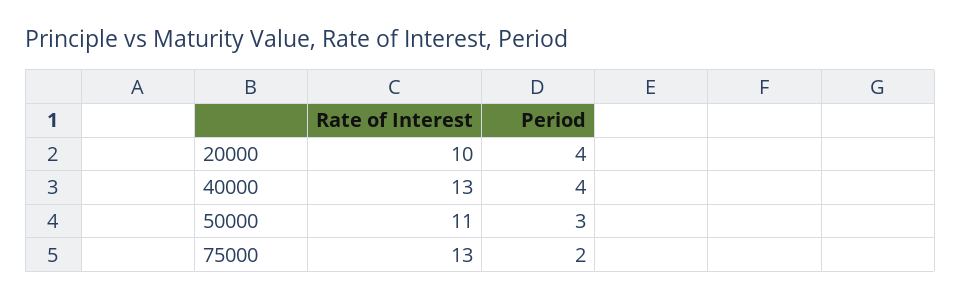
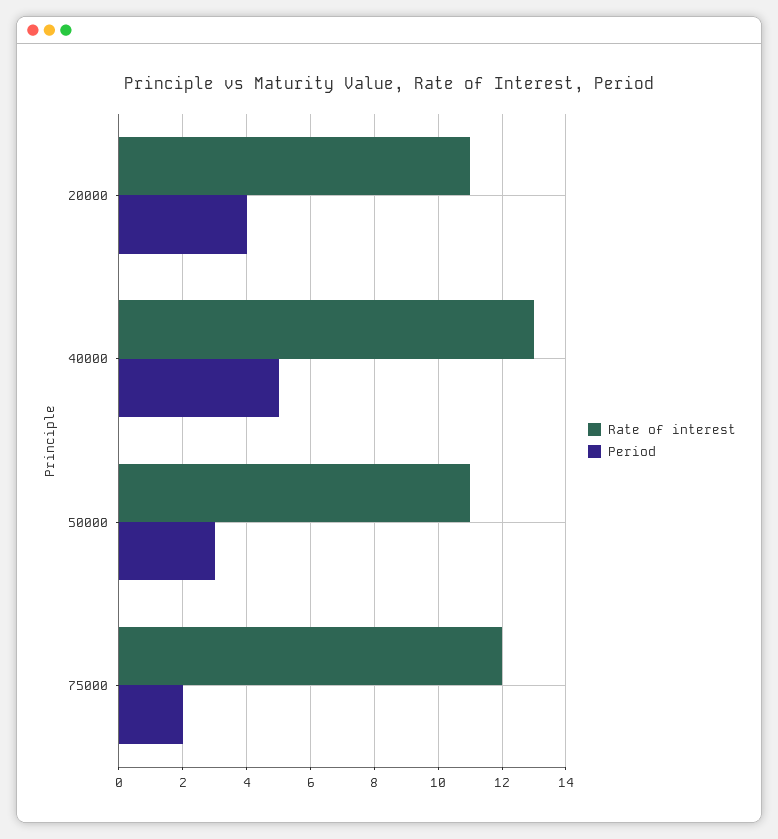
  {
    "Rate of Interest": {
-     "20000": 10,
+     "20000": 11,
      "40000": 13,
      "50000": 11,
-     "75000": 13
+     "75000": 12
    },
    "Period": {
      "20000": 4,
-     "40000": 4,
+     "40000": 5,
      "50000": 3,
      "75000": 2
    }
  }

